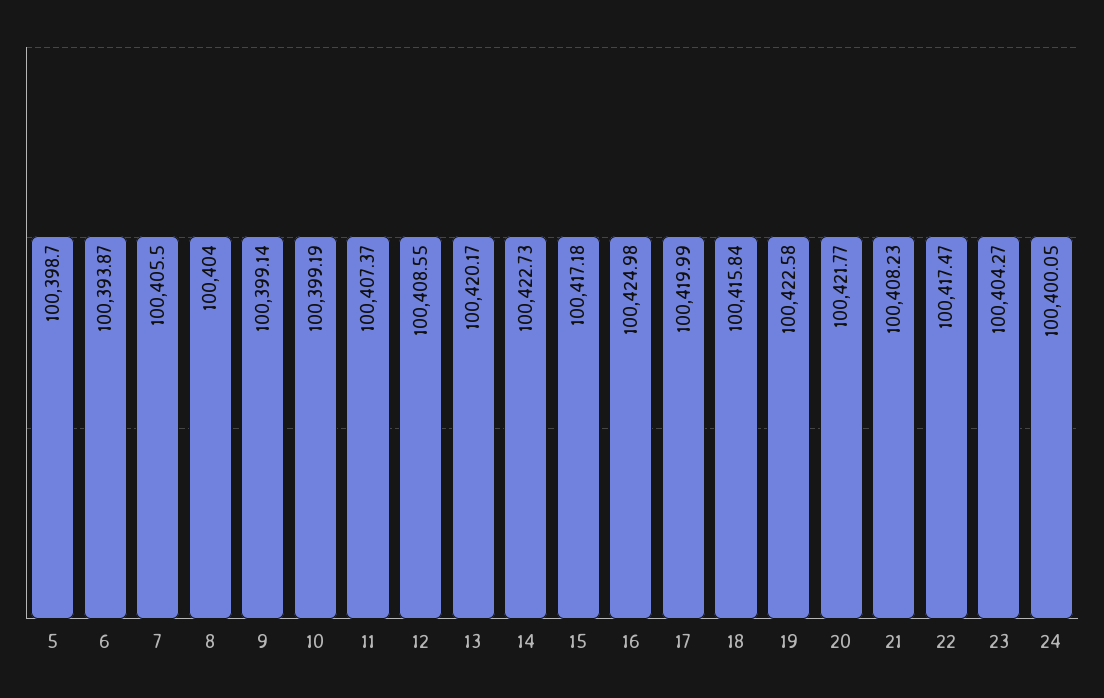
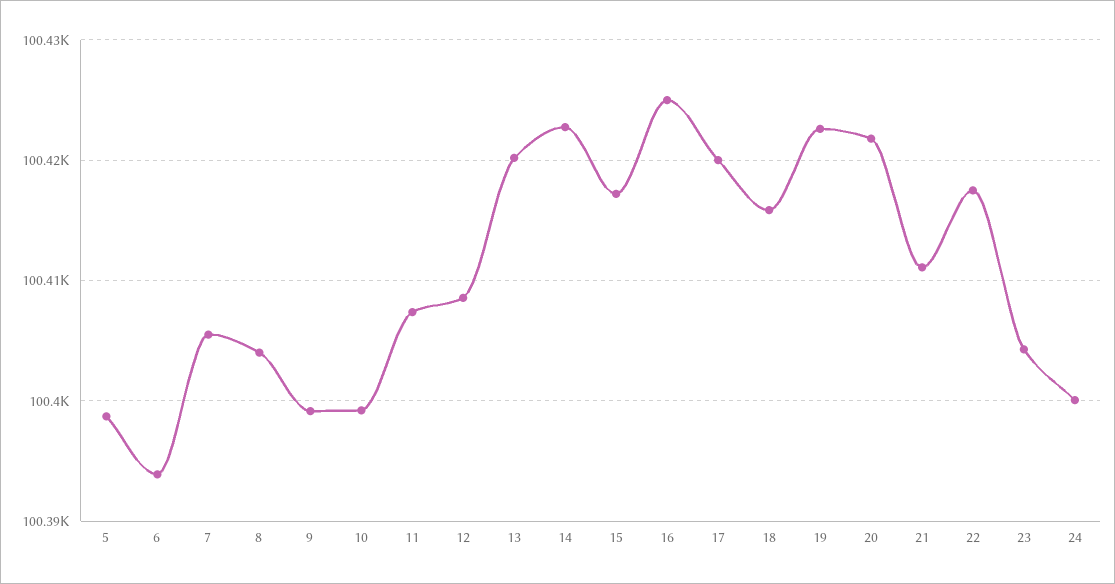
  {
    "5": 100398.7,
    "6": 100393.87,
    "7": 100405.5,
    "8": 100404,
    "9": 100399.14,
    "10": 100399.19,
    "11": 100407.37,
    "12": 100408.55,
    "13": 100420.17,
    "14": 100422.73,
    "15": 100417.18,
    "16": 100424.98,
    "17": 100419.99,
    "18": 100415.84,
    "19": 100422.58,
    "20": 100421.77,
-   "21": 100408.23,
+   "21": 100411,
    "22": 100417.47,
    "23": 100404.27,
    "24": 100400.05
  }

